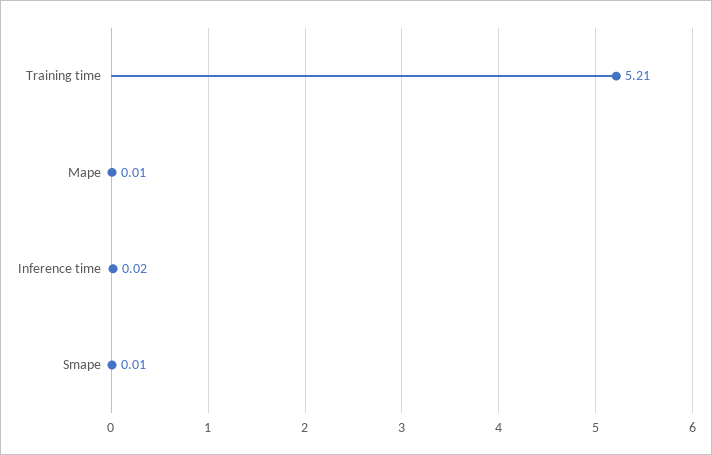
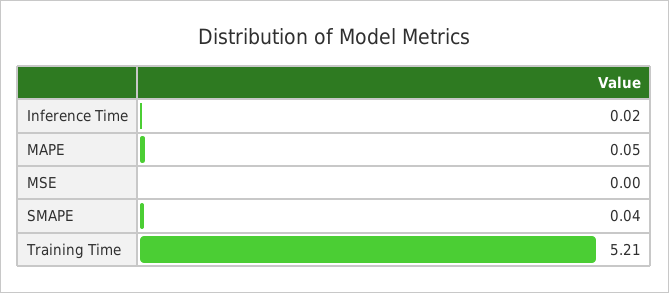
  {
    "Training time": 5.21,
-   "Mape": 0.01,
+   "Mape": 0.05,
    "Inference time": 0.02,
-   "Smape": 0.01
+   "Smape": 0.04,
+   "MSE": 0
  }

